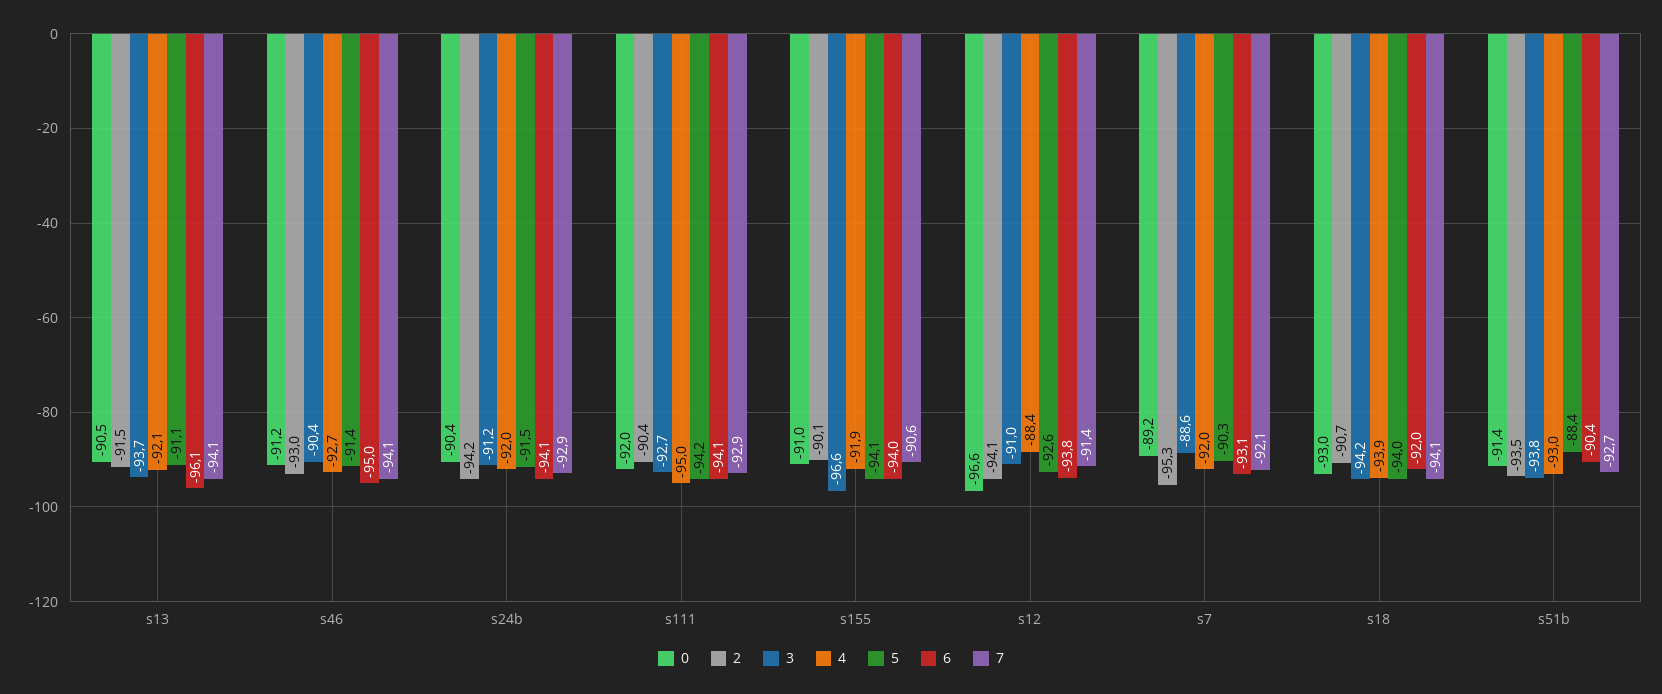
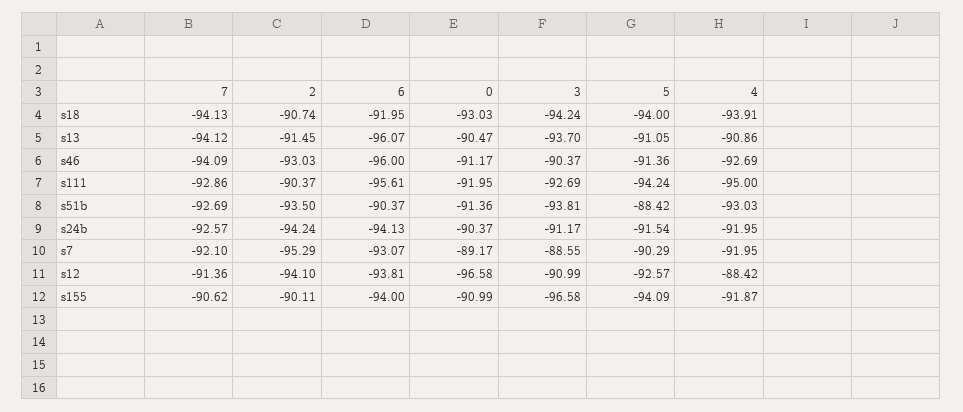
  {
    "0": {
      "s13": -90.47,
      "s46": -91.17,
      "s24b": -90.37,
      "s111": -91.95,
      "s155": -90.99,
      "s12": -96.58,
      "s7": -89.17,
      "s18": -93.03,
      "s51b": -91.36
    },
    "2": {
      "s13": -91.45,
      "s46": -93.03,
      "s24b": -94.24,
      "s111": -90.37,
      "s155": -90.11,
      "s12": -94.1,
      "s7": -95.29,
      "s18": -90.74,
      "s51b": -93.5
    },
    "3": {
      "s13": -93.7,
      "s46": -90.37,
      "s24b": -91.17,
      "s111": -92.69,
      "s155": -96.58,
      "s12": -90.99,
      "s7": -88.55,
      "s18": -94.24,
      "s51b": -93.81
    },
    "4": {
-     "s13": -92.1,
+     "s13": -90.86,
      "s46": -92.69,
      "s24b": -91.95,
      "s111": -95,
      "s155": -91.87,
      "s12": -88.42,
      "s7": -91.95,
      "s18": -93.91,
      "s51b": -93.03
    },
    "5": {
      "s13": -91.05,
      "s46": -91.36,
      "s24b": -91.54,
      "s111": -94.24,
      "s155": -94.09,
      "s12": -92.57,
      "s7": -90.29,
      "s18": -94,
      "s51b": -88.42
    },
    "6": {
      "s13": -96.07,
-     "s46": -95,
+     "s46": -96,
      "s24b": -94.13,
-     "s111": -94.1,
+     "s111": -95.61,
      "s155": -94,
      "s12": -93.81,
      "s7": -93.07,
      "s18": -91.95,
      "s51b": -90.37
    },
    "7": {
      "s13": -94.12,
      "s46": -94.09,
-     "s24b": -92.9,
+     "s24b": -92.57,
      "s111": -92.86,
      "s155": -90.62,
      "s12": -91.36,
      "s7": -92.1,
      "s18": -94.13,
      "s51b": -92.69
    }
  }

